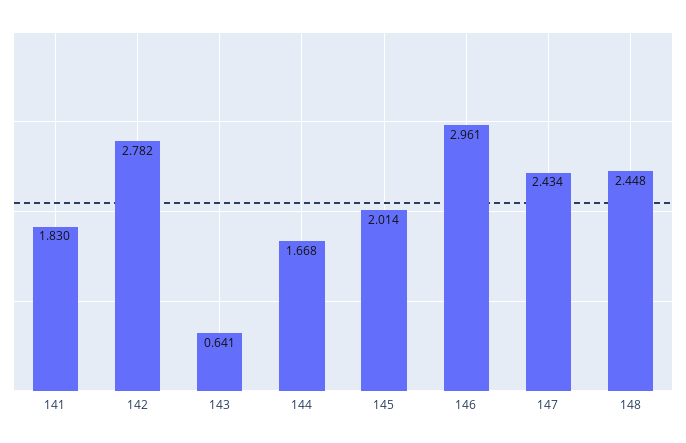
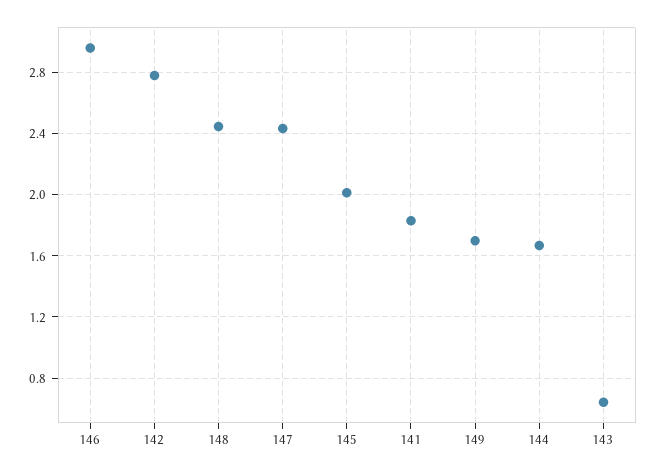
  {
    "141": 1.83,
    "142": 2.782,
    "143": 0.641,
    "144": 1.668,
    "145": 2.014,
    "146": 2.961,
    "147": 2.434,
-   "148": 2.448
+   "148": 2.448,
+   "149": 1.7
  }

